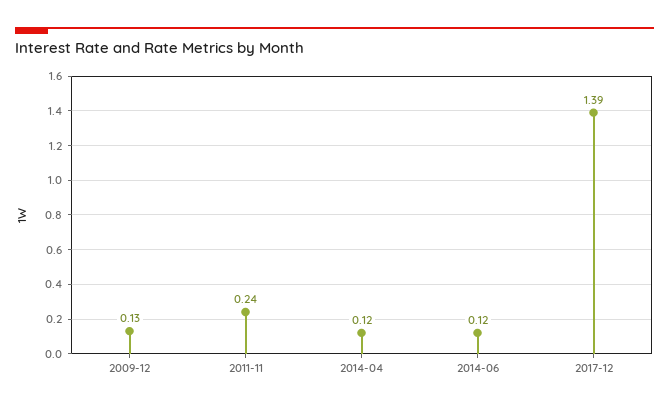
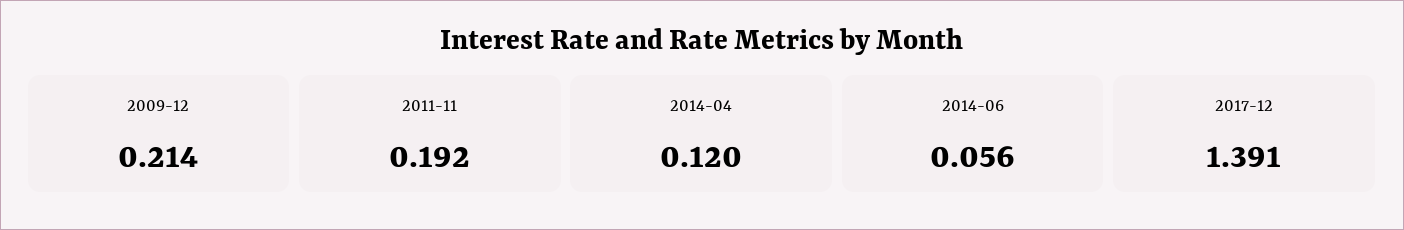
  {
-   "2009-12": 0.13,
+   "2009-12": 0.214,
-   "2011-11": 0.24,
+   "2011-11": 0.192,
    "2014-04": 0.12,
-   "2014-06": 0.12,
+   "2014-06": 0.056,
    "2017-12": 1.391
  }

